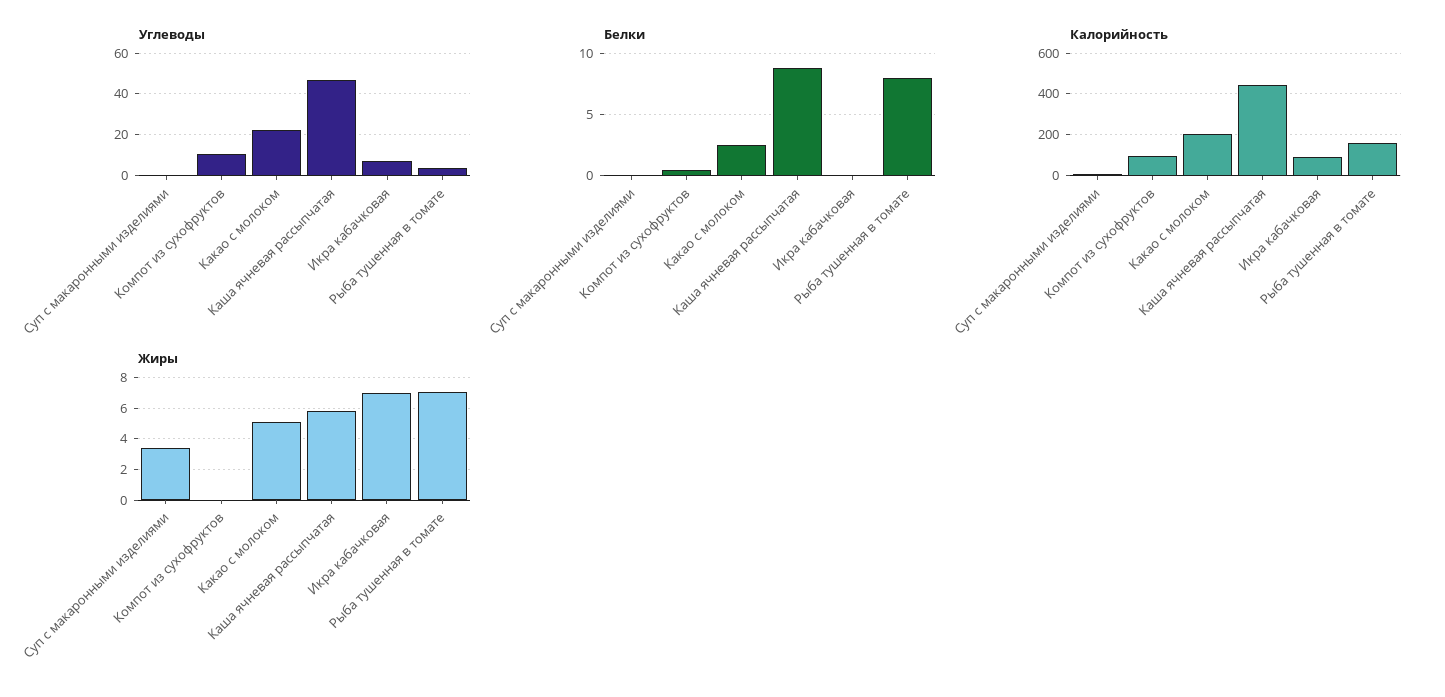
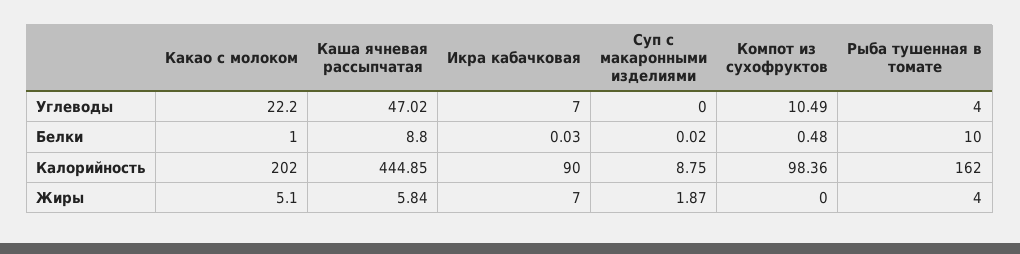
  {
    "Углеводы": {
      "Суп с макаронными изделиями": 0,
      "Компот из сухофруктов": 10.49,
      "Какао с молоком": 22.2,
      "Каша ячневая рассыпчатая": 47.02,
      "Икра кабачковая": 7,
      "Рыба тушенная в томате": 4
    },
    "Белки": {
      "Суп с макаронными изделиями": 0.02,
      "Компот из сухофруктов": 0.48,
-     "Какао с молоком": 2.5,
+     "Какао с молоком": 1,
      "Каша ячневая рассыпчатая": 8.8,
      "Икра кабачковая": 0.03,
-     "Рыба тушенная в томате": 8
+     "Рыба тушенная в томате": 10
    },
    "Калорийность": {
      "Суп с макаронными изделиями": 8.75,
      "Компот из сухофруктов": 98.36,
      "Какао с молоком": 202,
      "Каша ячневая рассыпчатая": 444.85,
      "Икра кабачковая": 90,
      "Рыба тушенная в томате": 162
    },
    "Жиры": {
-     "Суп с макаронными изделиями": 3.5,
+     "Суп с макаронными изделиями": 1.87,
      "Компот из сухофруктов": 0,
      "Какао с молоком": 5.1,
      "Каша ячневая рассыпчатая": 5.84,
      "Икра кабачковая": 7,
-     "Рыба тушенная в томате": 7
+     "Рыба тушенная в томате": 4
    }
  }

